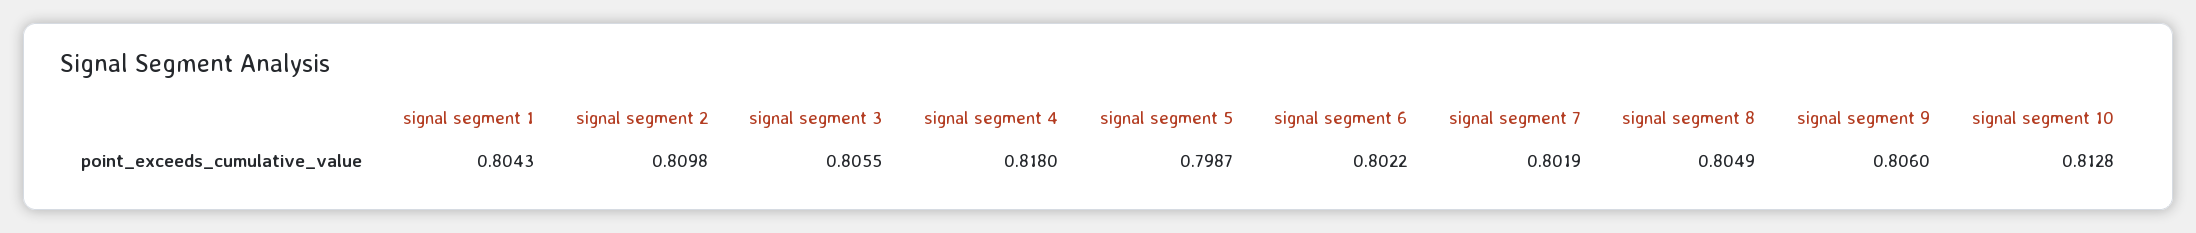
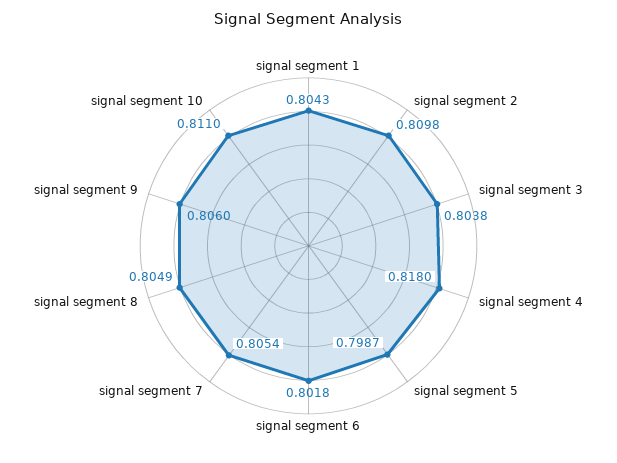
  {
    "signal segment 1": 0.8043,
    "signal segment 2": 0.8098,
-   "signal segment 3": 0.8055,
+   "signal segment 3": 0.8038,
    "signal segment 4": 0.818,
    "signal segment 5": 0.7987,
-   "signal segment 6": 0.8022,
+   "signal segment 6": 0.8018,
-   "signal segment 7": 0.8019,
+   "signal segment 7": 0.8054,
    "signal segment 8": 0.8049,
    "signal segment 9": 0.806,
-   "signal segment 10": 0.8128
+   "signal segment 10": 0.811
  }

